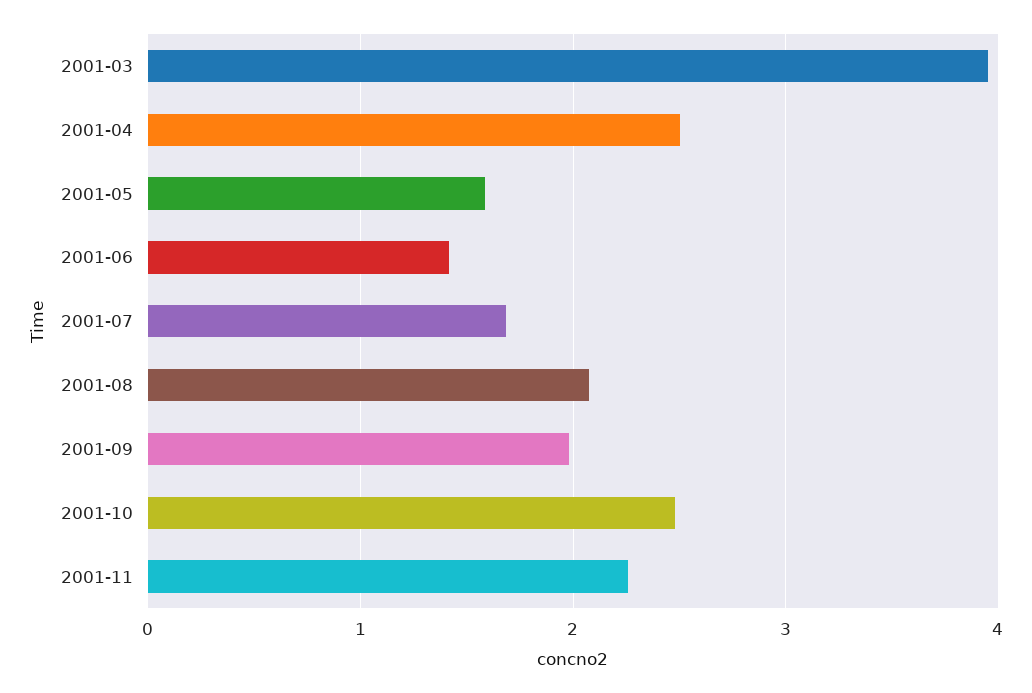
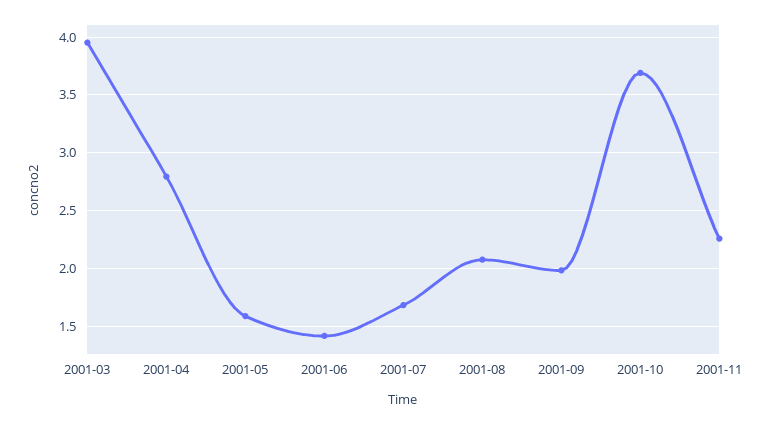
  {
    "2001-03": 4,
-   "2001-04": 2.5,
+   "2001-04": 2.8,
    "2001-05": 1.6,
    "2001-06": 1.4,
    "2001-07": 1.7,
    "2001-08": 2.1,
    "2001-09": 2,
-   "2001-10": 2.5,
+   "2001-10": 3.7,
    "2001-11": 2.3
  }

